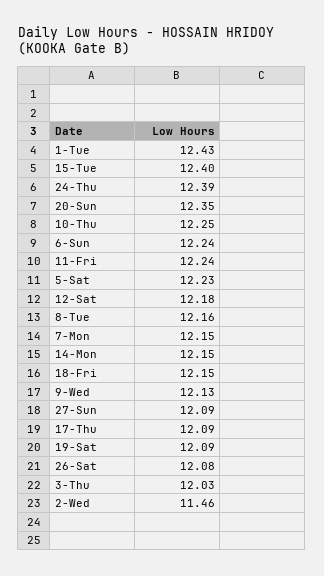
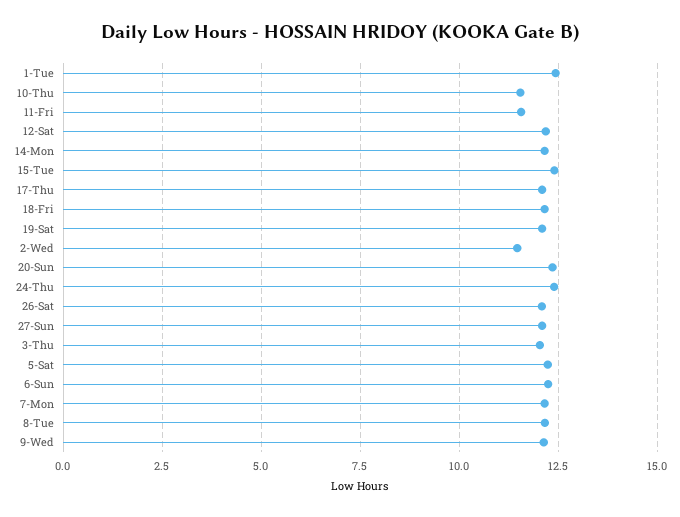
  {
    "1-Tue": 12.43,
    "15-Tue": 12.4,
    "24-Thu": 12.39,
    "20-Sun": 12.35,
-   "10-Thu": 12.25,
+   "10-Thu": 11.5,
    "6-Sun": 12.24,
-   "11-Fri": 12.24,
+   "11-Fri": 11.5,
    "5-Sat": 12.23,
    "12-Sat": 12.18,
    "8-Tue": 12.16,
    "7-Mon": 12.15,
    "14-Mon": 12.15,
    "18-Fri": 12.15,
    "9-Wed": 12.13,
    "27-Sun": 12.09,
    "17-Thu": 12.09,
    "19-Sat": 12.09,
    "26-Sat": 12.08,
    "3-Thu": 12.03,
    "2-Wed": 11.46
  }

